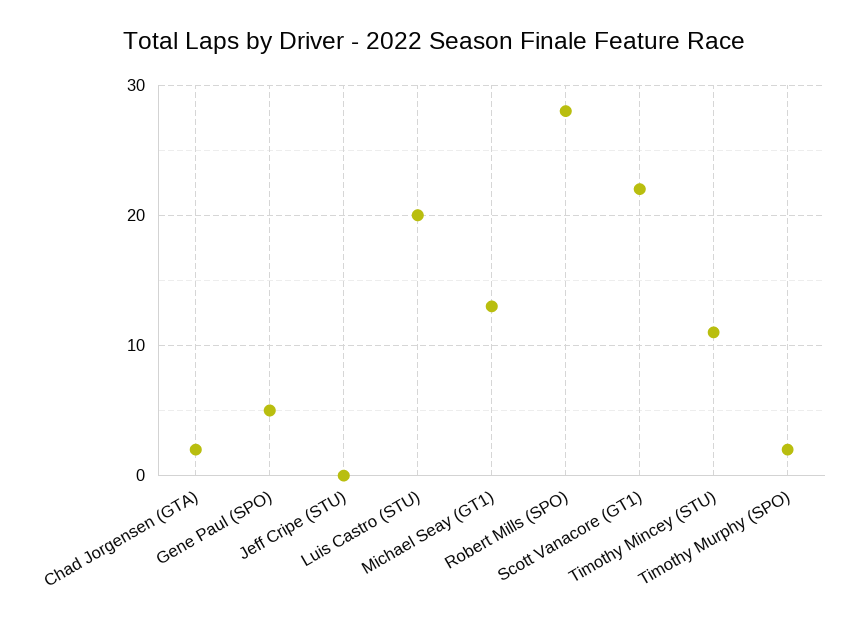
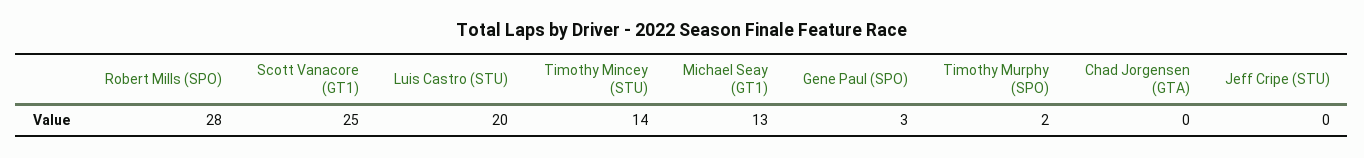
  {
-   "Chad Jorgensen (GTA)": 2,
+   "Chad Jorgensen (GTA)": 0,
-   "Gene Paul (SPO)": 5,
+   "Gene Paul (SPO)": 3,
    "Jeff Cripe (STU)": 0,
    "Luis Castro (STU)": 20,
    "Michael Seay (GT1)": 13,
    "Robert Mills (SPO)": 28,
-   "Scott Vanacore (GT1)": 22,
+   "Scott Vanacore (GT1)": 25,
-   "Timothy Mincey (STU)": 11,
+   "Timothy Mincey (STU)": 14,
    "Timothy Murphy (SPO)": 2
  }

